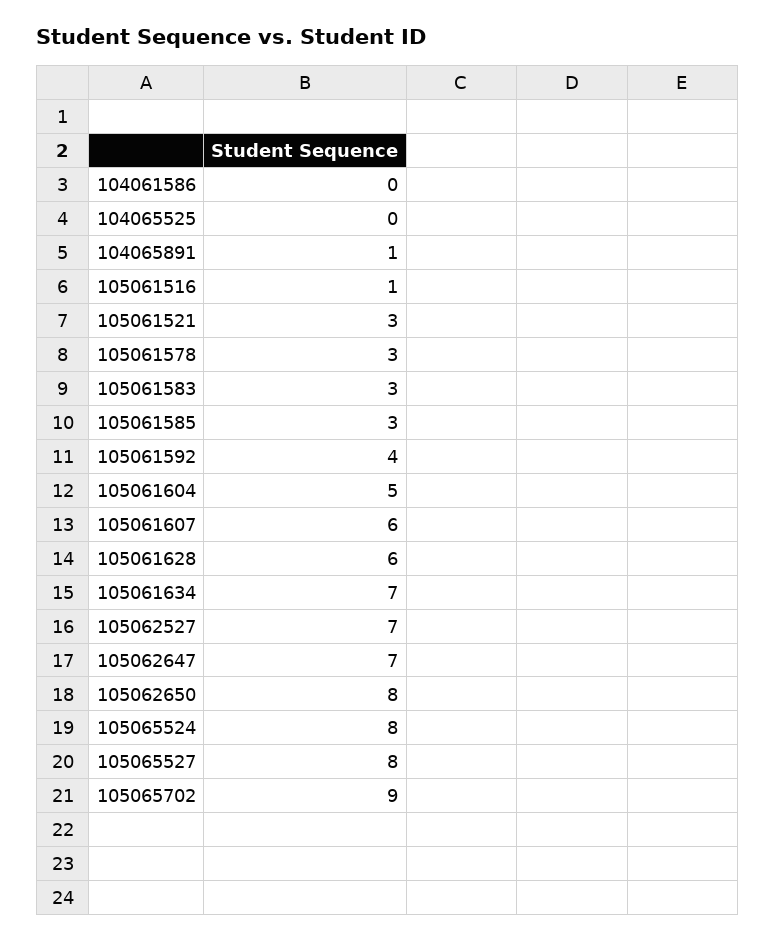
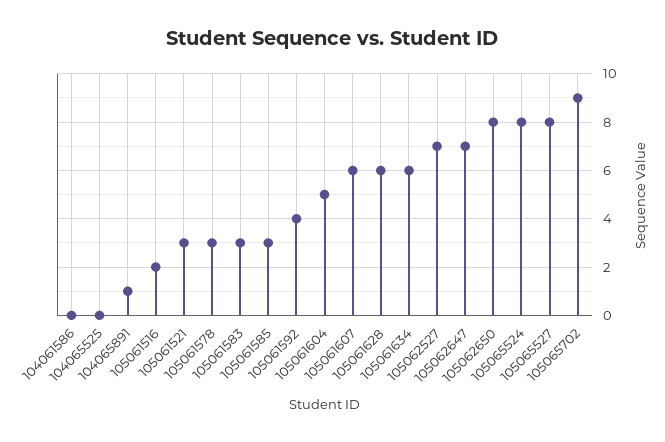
  {
    "104061586": 0,
    "104065525": 0,
    "104065891": 1,
-   "105061516": 1,
+   "105061516": 2,
    "105061521": 3,
    "105061578": 3,
    "105061583": 3,
    "105061585": 3,
    "105061592": 4,
    "105061604": 5,
    "105061607": 6,
    "105061628": 6,
-   "105061634": 7,
+   "105061634": 6,
    "105062527": 7,
    "105062647": 7,
    "105062650": 8,
    "105065524": 8,
    "105065527": 8,
    "105065702": 9
  }

